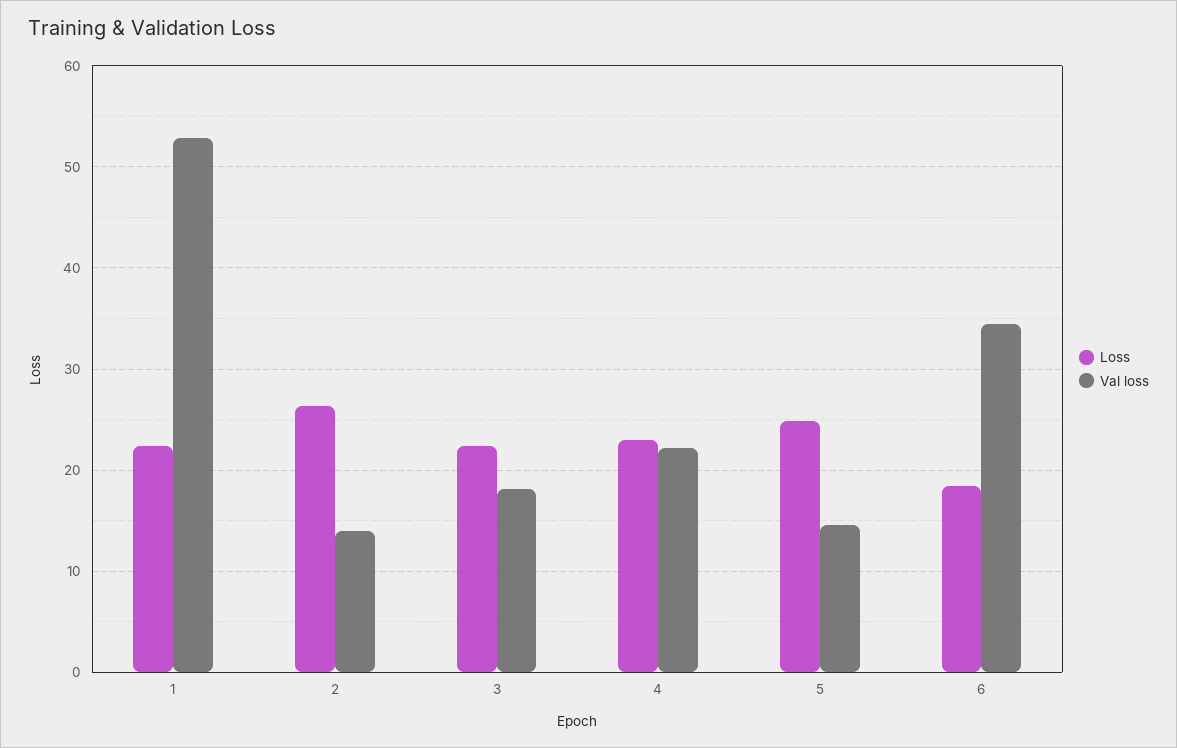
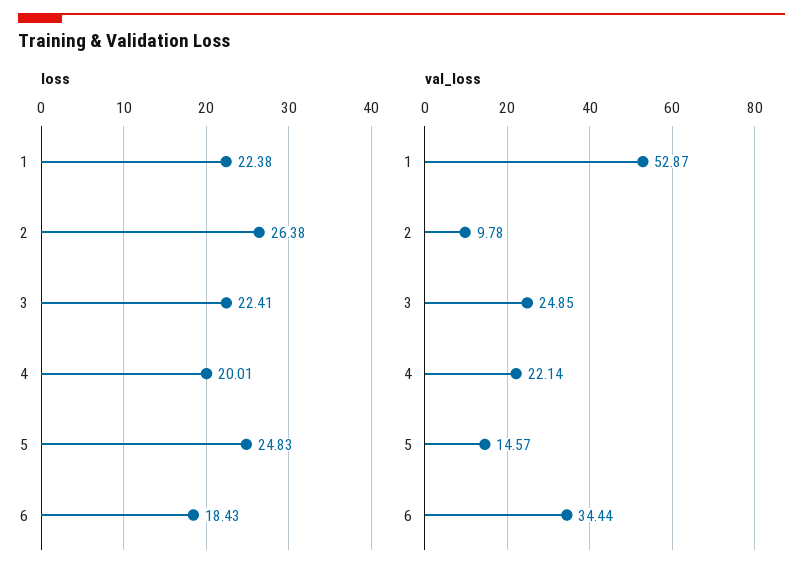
  {
    "Loss": {
      "1": 22.38,
      "2": 26.38,
      "3": 22.41,
-     "4": 23,
+     "4": 20.01,
      "5": 24.83,
      "6": 18.43
    },
    "Val loss": {
      "1": 52.87,
-     "2": 14,
+     "2": 9.78,
-     "3": 18,
+     "3": 24.85,
      "4": 22.14,
      "5": 14.57,
      "6": 34.44
    }
  }

